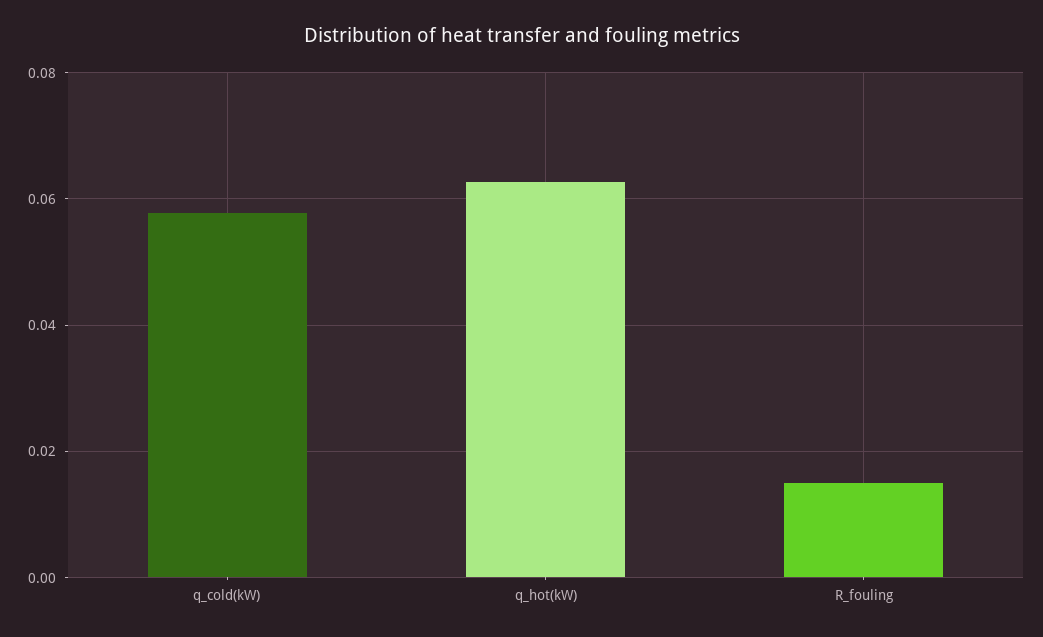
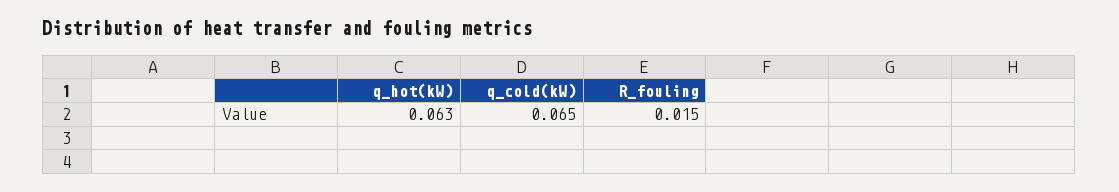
  {
-   "q_cold(kW)": 0.058,
+   "q_cold(kW)": 0.065,
    "q_hot(kW)": 0.063,
    "R_fouling": 0.015
  }

